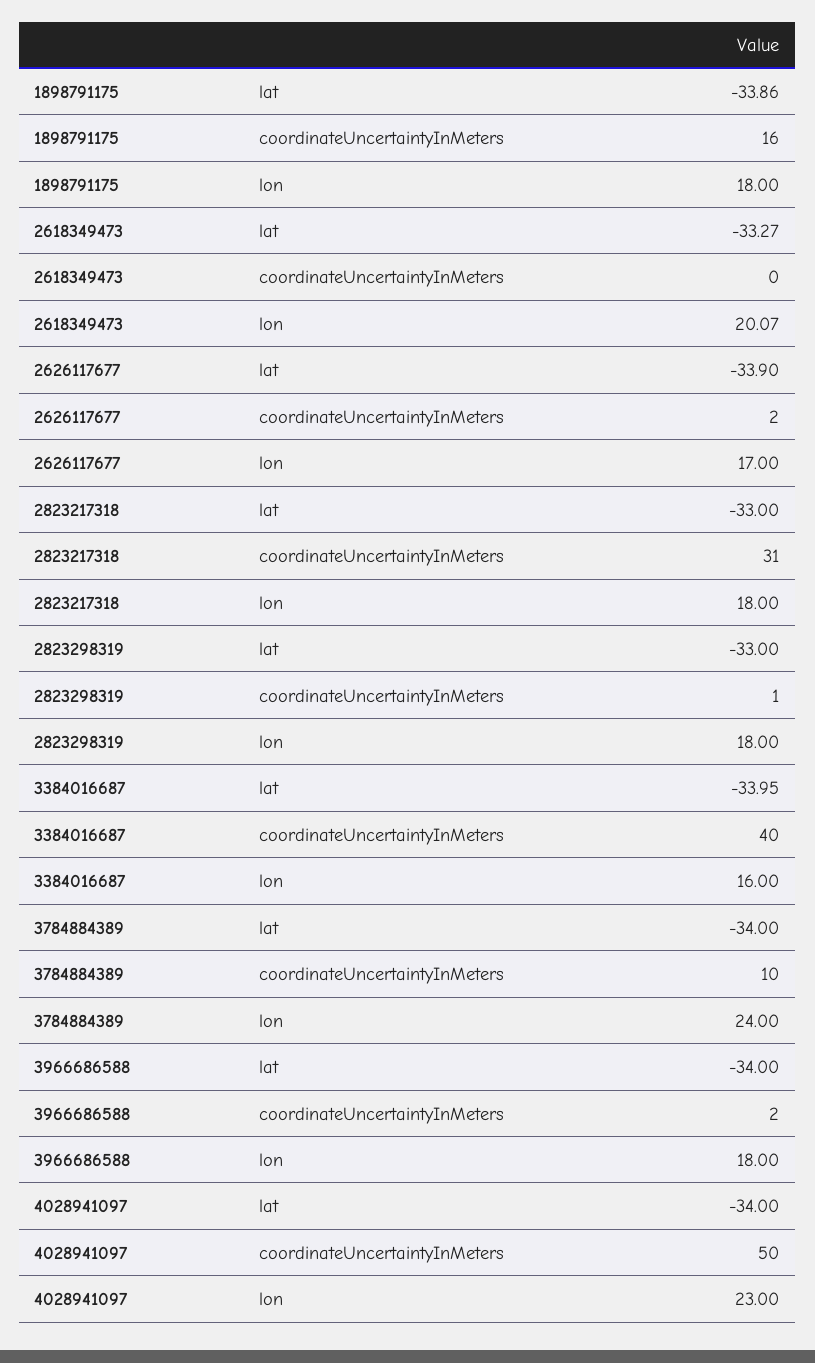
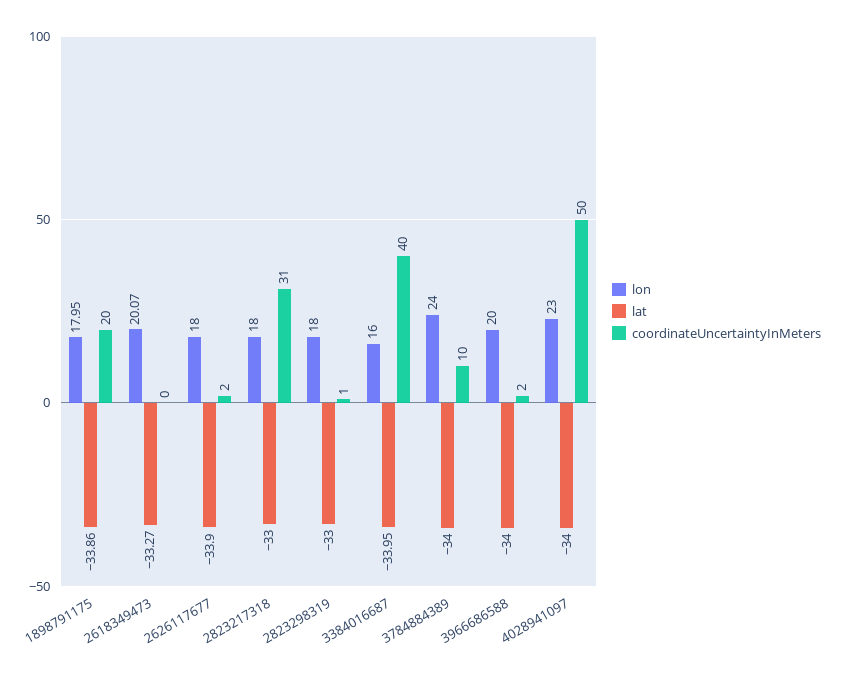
  {
    "lat": {
      "1898791175": -33.86,
      "2618349473": -33.27,
      "2626117677": -33.9,
      "2823217318": -33,
      "2823298319": -33,
      "3384016687": -33.95,
      "3784884389": -34,
      "3966686588": -34,
      "4028941097": -34
    },
    "coordinateUncertaintyInMeters": {
-     "1898791175": 16,
+     "1898791175": 20,
      "2618349473": 0,
      "2626117677": 2,
      "2823217318": 31,
      "2823298319": 1,
      "3384016687": 40,
      "3784884389": 10,
      "3966686588": 2,
      "4028941097": 50
    },
    "lon": {
-     "1898791175": 18,
+     "1898791175": 17.95,
      "2618349473": 20.07,
-     "2626117677": 17,
+     "2626117677": 18,
      "2823217318": 18,
      "2823298319": 18,
      "3384016687": 16,
      "3784884389": 24,
-     "3966686588": 18,
+     "3966686588": 20,
      "4028941097": 23
    }
  }

